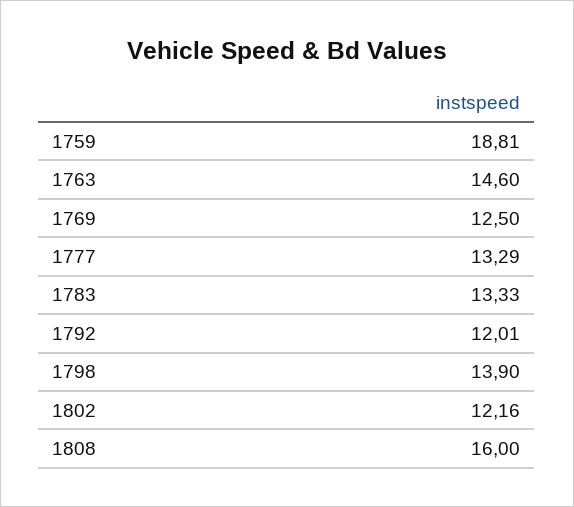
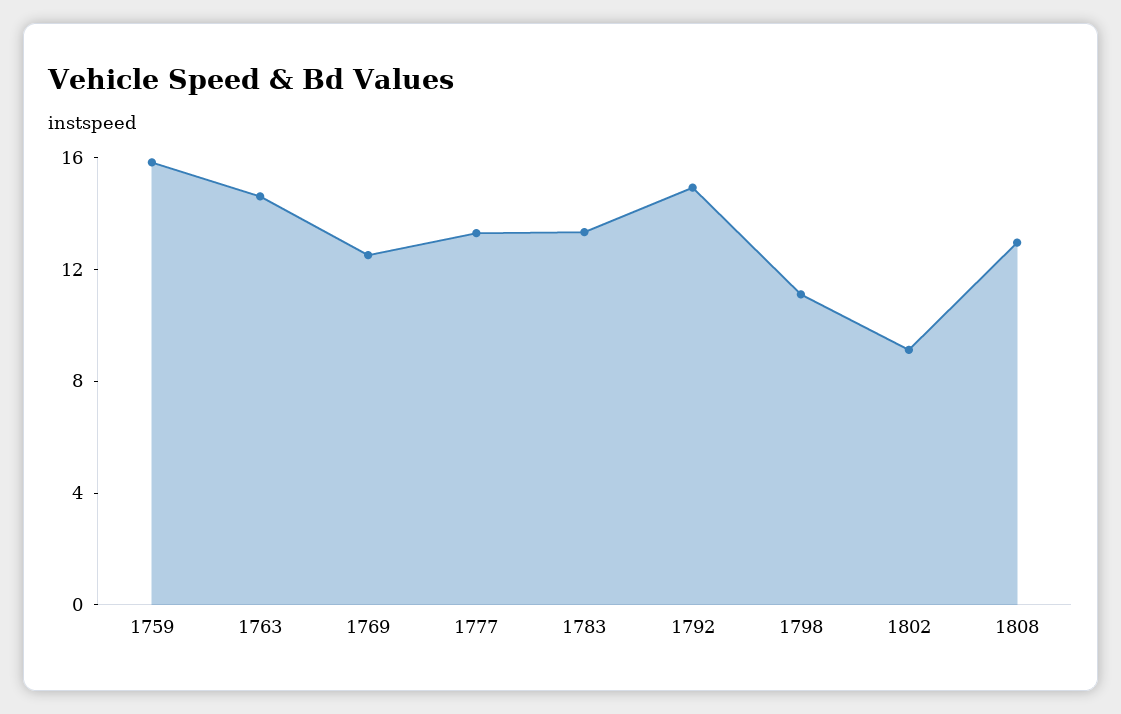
  {
-   "1759": 18.81,
+   "1759": 16,
    "1763": 14.6,
    "1769": 12.5,
    "1777": 13.29,
    "1783": 13.33,
-   "1792": 12.01,
+   "1792": 15,
-   "1798": 13.9,
+   "1798": 11,
-   "1802": 12.16,
+   "1802": 9,
-   "1808": 16
+   "1808": 13
  }

